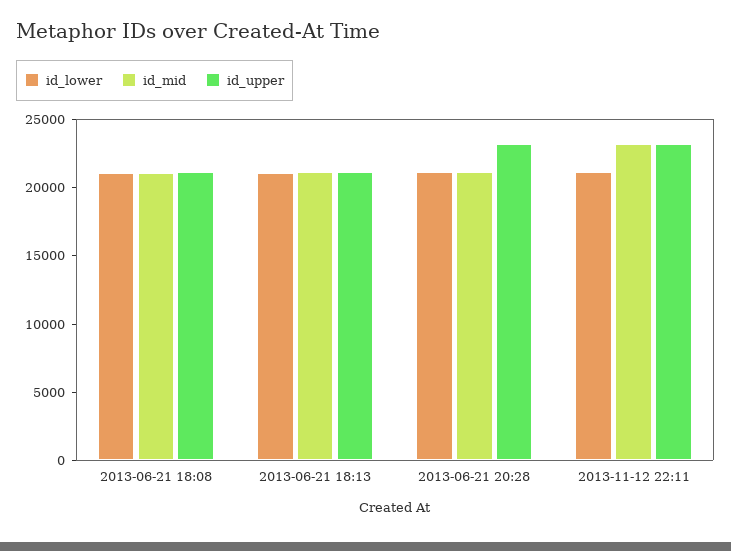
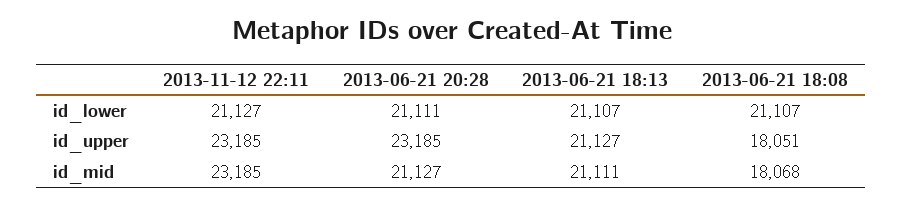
  {
    "id_lower": {
      "2013-06-21 18:08": 21107,
      "2013-06-21 18:13": 21107,
      "2013-06-21 20:28": 21111,
      "2013-11-12 22:11": 21127
    },
    "id_mid": {
-     "2013-06-21 18:08": 21000,
+     "2013-06-21 18:08": 18068,
      "2013-06-21 18:13": 21111,
      "2013-06-21 20:28": 21127,
      "2013-11-12 22:11": 23185
    },
    "id_upper": {
-     "2013-06-21 18:08": 21000,
+     "2013-06-21 18:08": 18051,
      "2013-06-21 18:13": 21127,
      "2013-06-21 20:28": 23185,
      "2013-11-12 22:11": 23185
    }
  }

